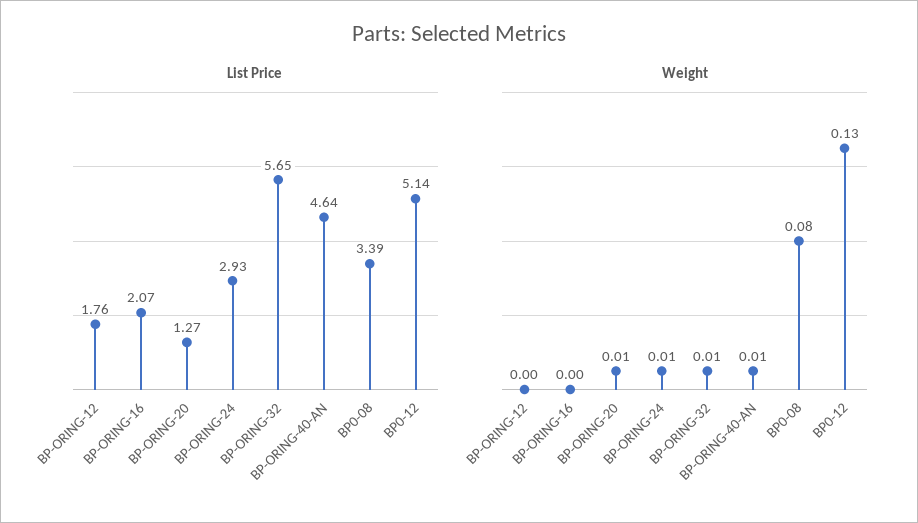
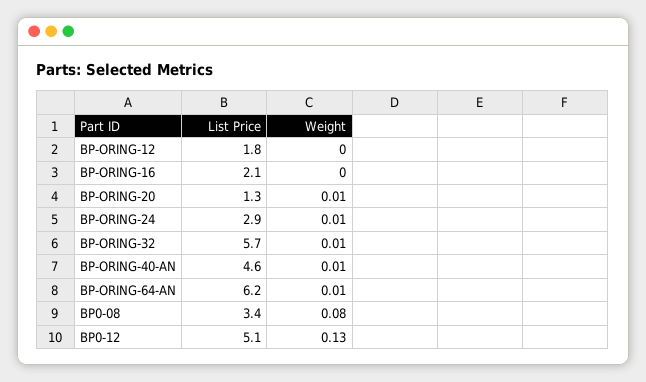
  {
    "List Price": {
      "BP-ORING-12": 1.76,
      "BP-ORING-16": 2.07,
      "BP-ORING-20": 1.27,
      "BP-ORING-24": 2.93,
      "BP-ORING-32": 5.65,
      "BP-ORING-40-AN": 4.64,
      "BP0-08": 3.39,
-     "BP0-12": 5.14
+     "BP0-12": 5.14,
+     "BP-ORING-64-AN": 6.2
    },
    "Weight": {
      "BP-ORING-12": 0,
      "BP-ORING-16": 0,
      "BP-ORING-20": 0.01,
      "BP-ORING-24": 0.01,
      "BP-ORING-32": 0.01,
      "BP-ORING-40-AN": 0.01,
      "BP0-08": 0.08,
-     "BP0-12": 0.13
+     "BP0-12": 0.13,
+     "BP-ORING-64-AN": 0.01
    }
  }

